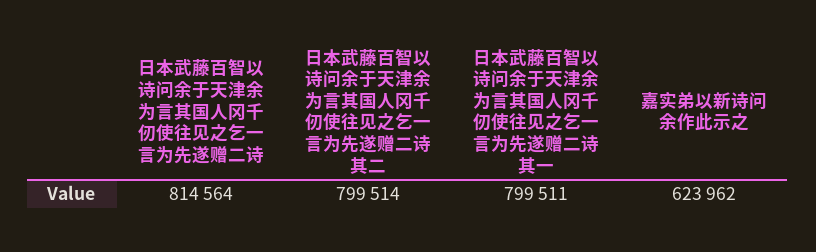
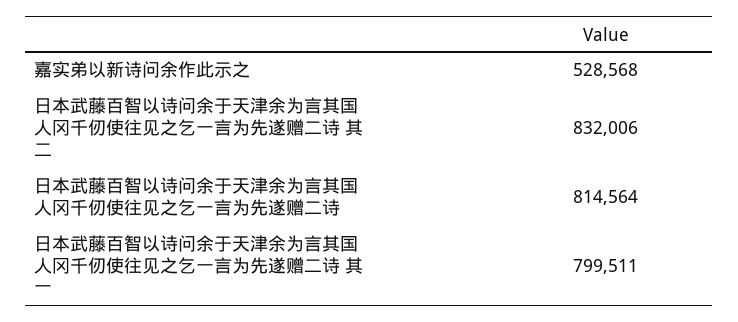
  {
    "日本武藤百智以诗问余于天津余为言其国人冈千仞使往见之乞一言为先遂赠二诗": 814564,
-   "日本武藤百智以诗问余于天津余为言其国人冈千仞使往见之乞一言为先遂赠二诗 其二": 799514,
+   "日本武藤百智以诗问余于天津余为言其国人冈千仞使往见之乞一言为先遂赠二诗 其二": 832006,
    "日本武藤百智以诗问余于天津余为言其国人冈千仞使往见之乞一言为先遂赠二诗 其一": 799511,
-   "嘉实弟以新诗问余作此示之": 623962
+   "嘉实弟以新诗问余作此示之": 528568
  }

